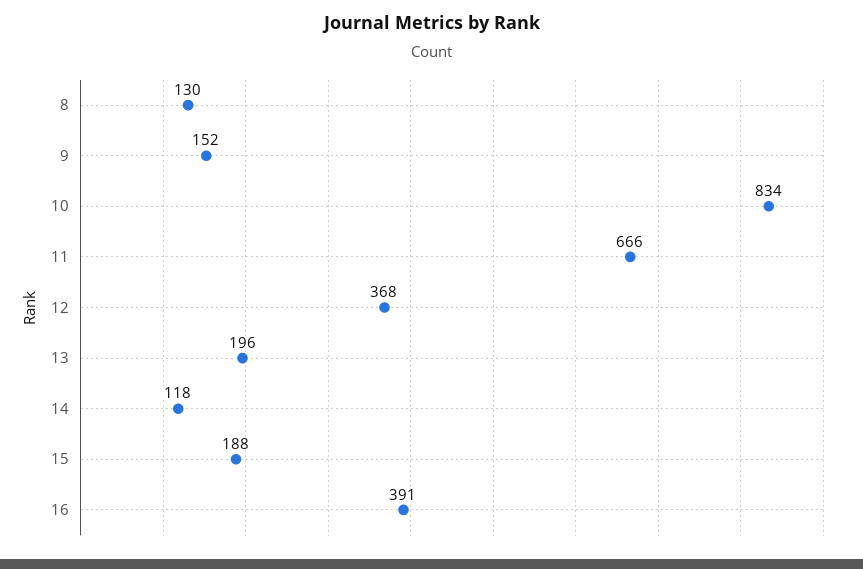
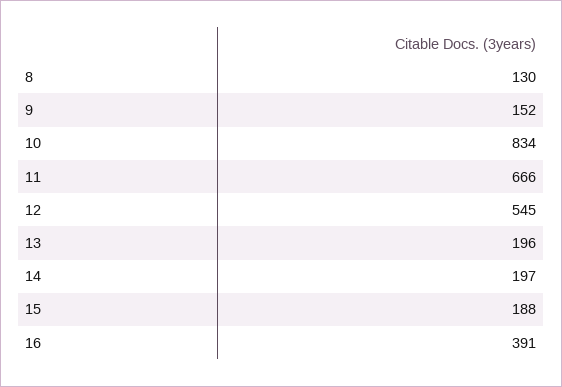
  {
    "8": 130,
    "9": 152,
    "10": 834,
    "11": 666,
-   "12": 368,
+   "12": 545,
    "13": 196,
-   "14": 118,
+   "14": 197,
    "15": 188,
    "16": 391
  }

